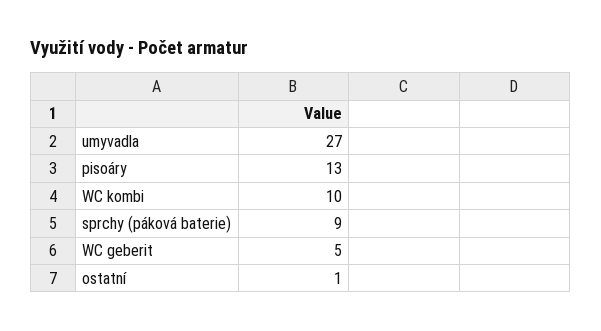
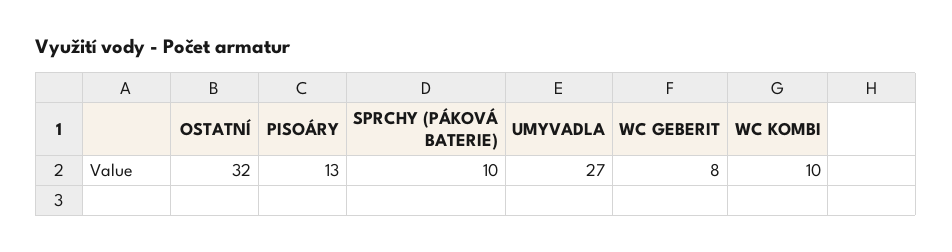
  {
    "umyvadla": 27,
    "pisoáry": 13,
    "WC kombi": 10,
-   "sprchy (páková baterie)": 9,
+   "sprchy (páková baterie)": 10,
-   "WC geberit": 5,
+   "WC geberit": 8,
-   "ostatní": 1
+   "ostatní": 32
  }

